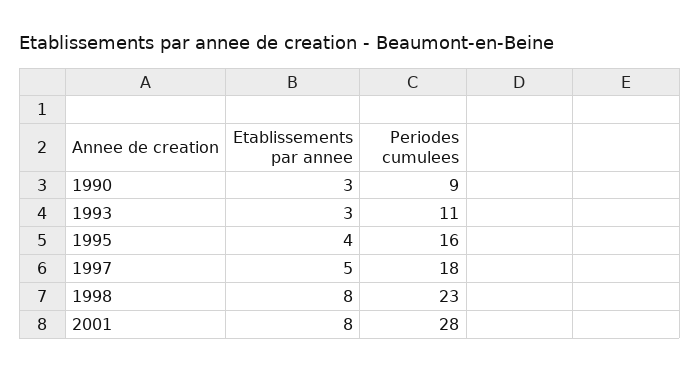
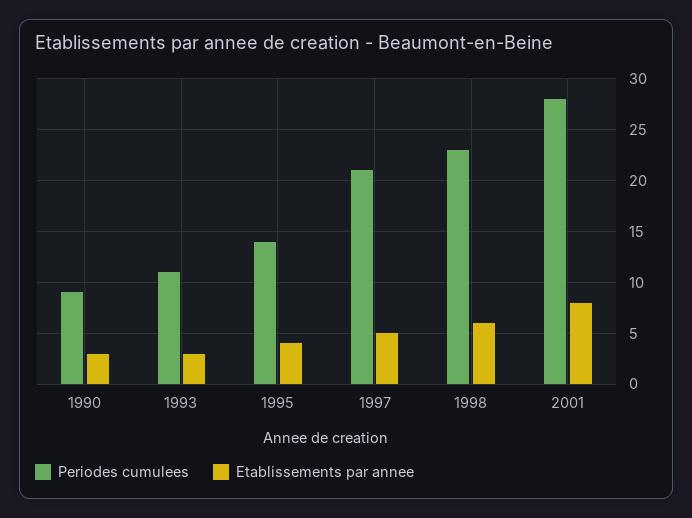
  {
    "Etablissements par annee": {
      "1990": 3,
      "1993": 3,
      "1995": 4,
      "1997": 5,
-     "1998": 8,
+     "1998": 6,
      "2001": 8
    },
    "Periodes cumulees": {
      "1990": 9,
      "1993": 11,
-     "1995": 16,
+     "1995": 14,
-     "1997": 18,
+     "1997": 21,
      "1998": 23,
      "2001": 28
    }
  }

